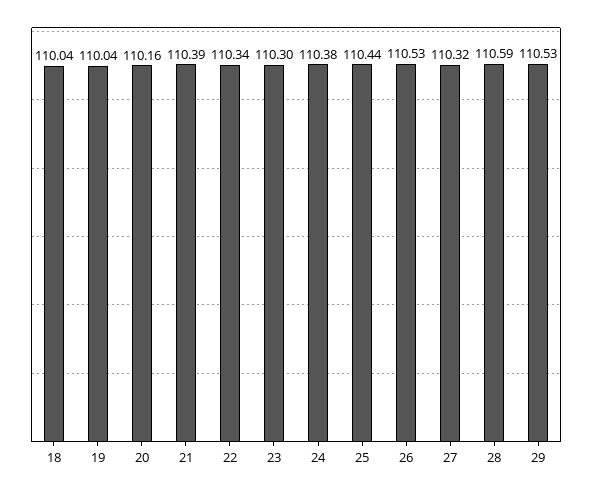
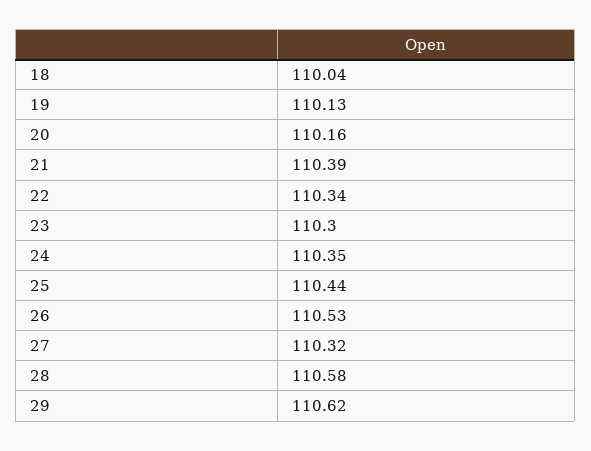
  {
    "18": 110.04,
-   "19": 110.04,
+   "19": 110.13,
    "20": 110.16,
    "21": 110.39,
    "22": 110.34,
    "23": 110.3,
-   "24": 110.38,
+   "24": 110.35,
    "25": 110.44,
    "26": 110.53,
    "27": 110.32,
-   "28": 110.59,
+   "28": 110.58,
-   "29": 110.53
+   "29": 110.62
  }

